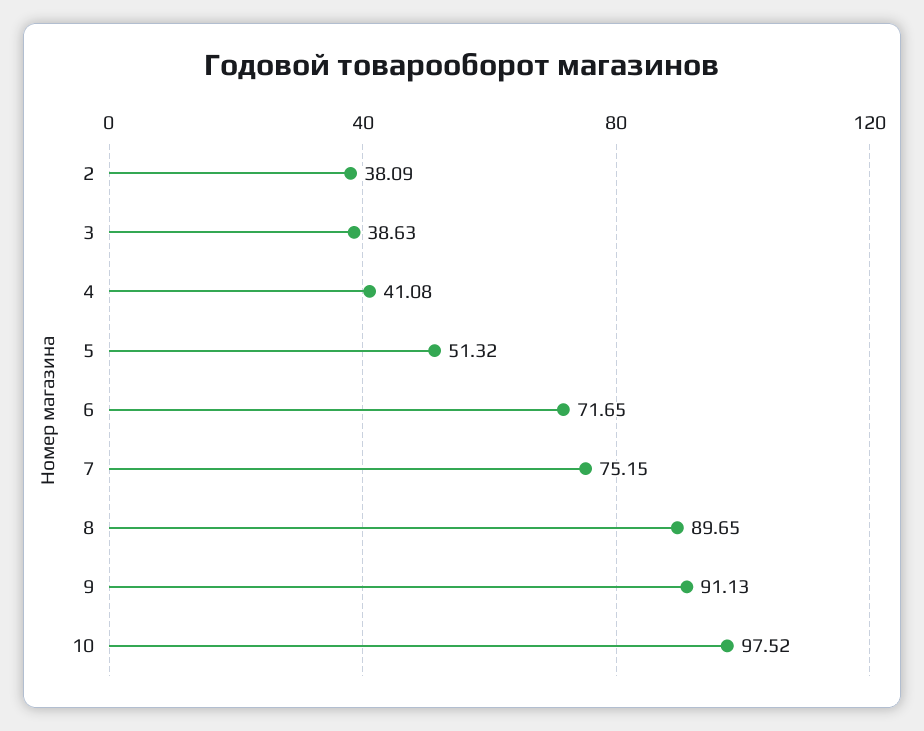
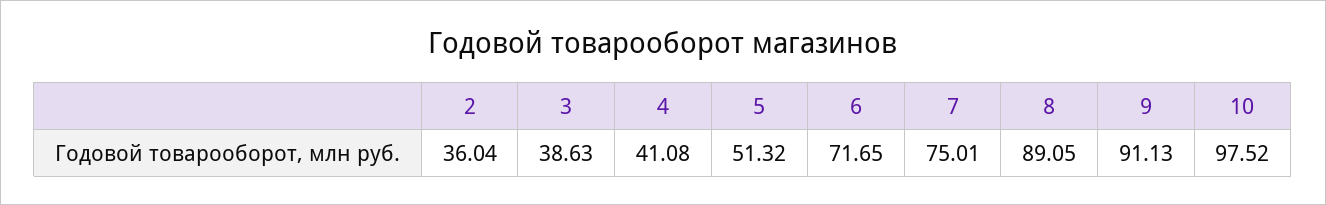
  {
-   "2": 38.09,
+   "2": 36.04,
    "3": 38.63,
    "4": 41.08,
    "5": 51.32,
    "6": 71.65,
-   "7": 75.15,
+   "7": 75.01,
-   "8": 89.65,
+   "8": 89.05,
    "9": 91.13,
    "10": 97.52
  }

